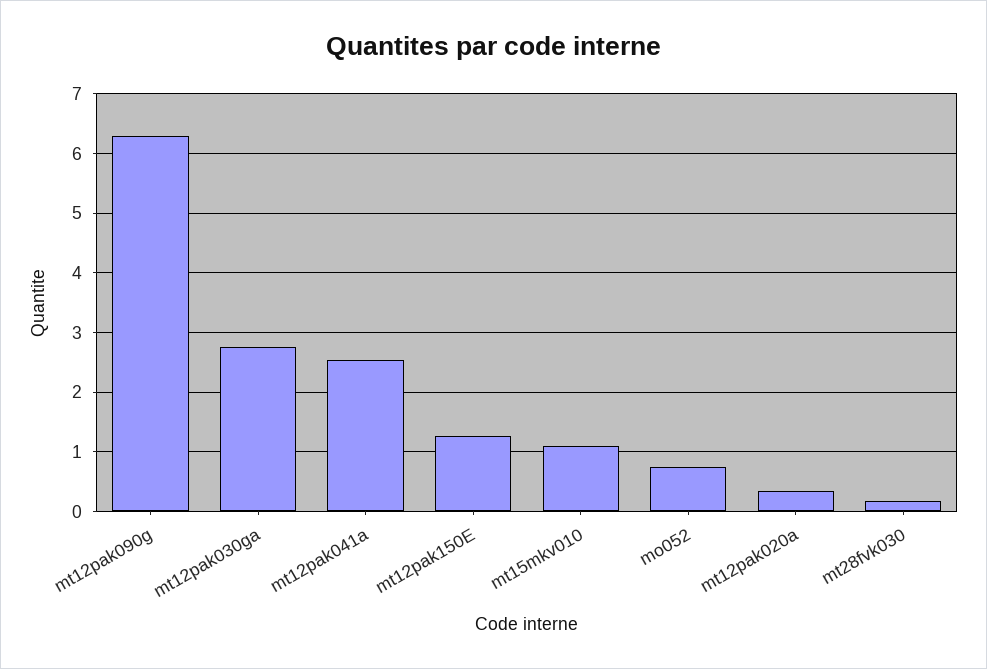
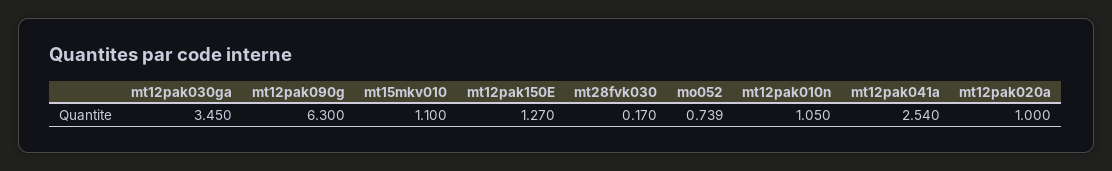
  {
    "mt12pak090g": 6.3,
-   "mt12pak030ga": 2.8,
+   "mt12pak030ga": 3.45,
    "mt12pak041a": 2.54,
    "mt12pak150E": 1.27,
    "mt15mkv010": 1.1,
    "mo052": 0.739,
-   "mt12pak020a": 0.4,
+   "mt12pak020a": 1,
-   "mt28fvk030": 0.17
+   "mt28fvk030": 0.17,
+   "mt12pak010n": 1.05
  }

